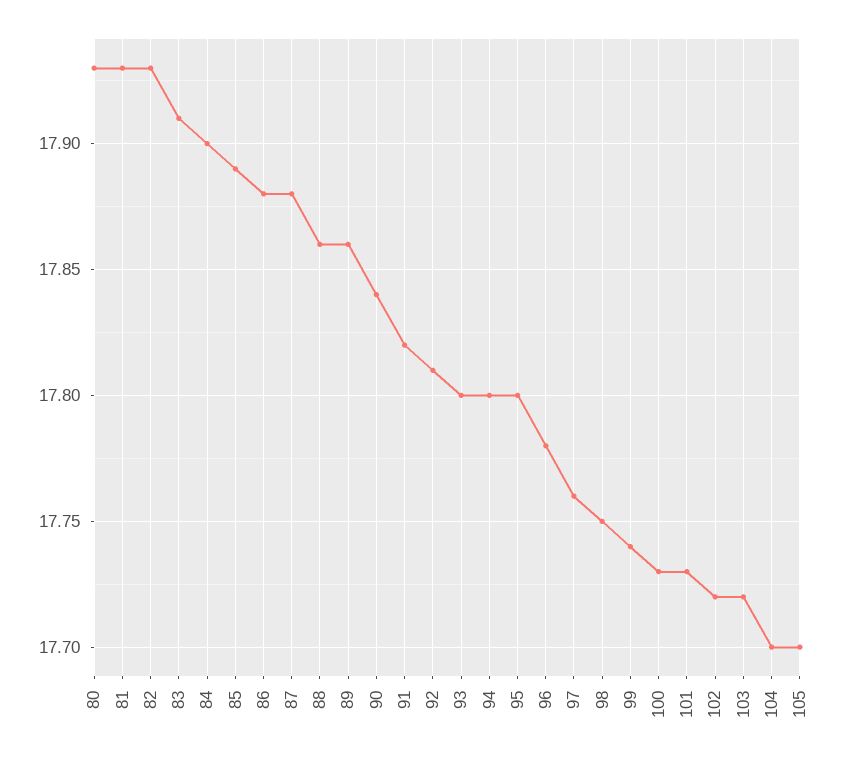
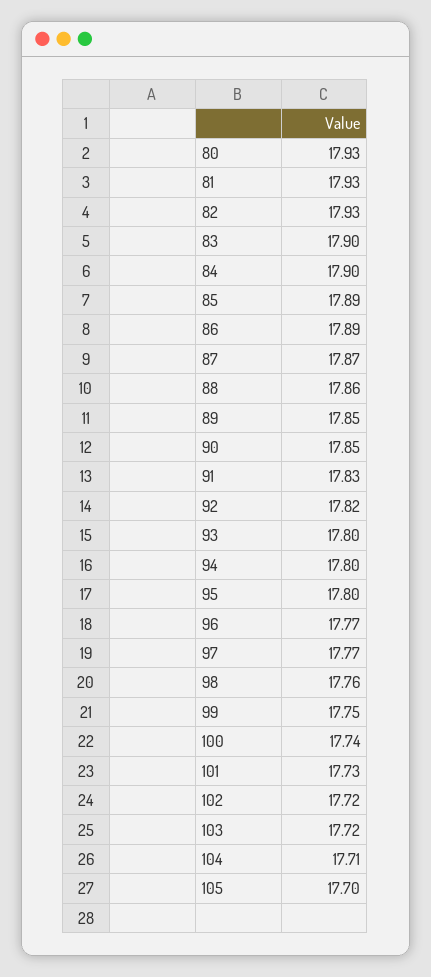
  {
    "80": 17.93,
    "81": 17.93,
    "82": 17.93,
-   "83": 17.91,
+   "83": 17.9,
    "84": 17.9,
    "85": 17.89,
-   "86": 17.88,
+   "86": 17.89,
-   "87": 17.88,
+   "87": 17.87,
    "88": 17.86,
-   "89": 17.86,
+   "89": 17.85,
-   "90": 17.84,
+   "90": 17.85,
-   "91": 17.82,
+   "91": 17.83,
-   "92": 17.81,
+   "92": 17.82,
    "93": 17.8,
    "94": 17.8,
    "95": 17.8,
-   "96": 17.78,
+   "96": 17.77,
-   "97": 17.76,
+   "97": 17.77,
-   "98": 17.75,
+   "98": 17.76,
-   "99": 17.74,
+   "99": 17.75,
-   "100": 17.73,
+   "100": 17.74,
    "101": 17.73,
    "102": 17.72,
    "103": 17.72,
-   "104": 17.7,
+   "104": 17.71,
    "105": 17.7
  }

